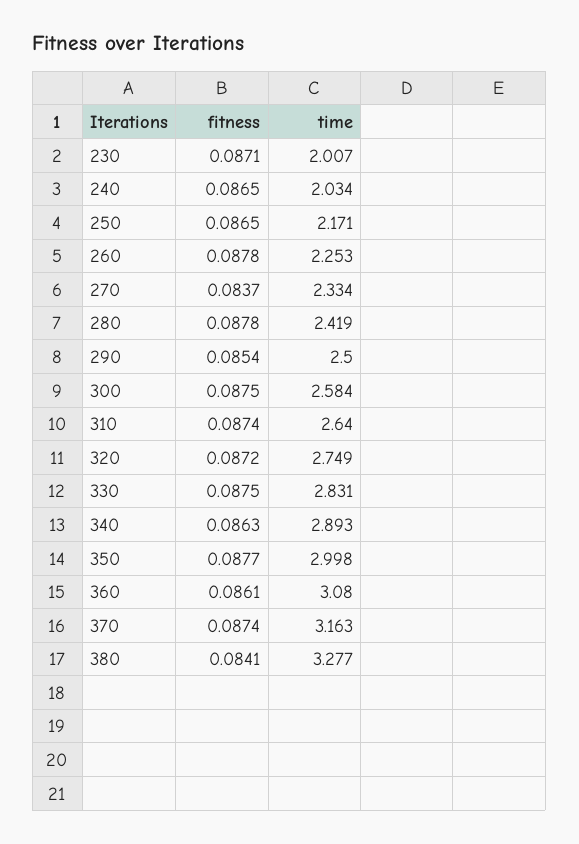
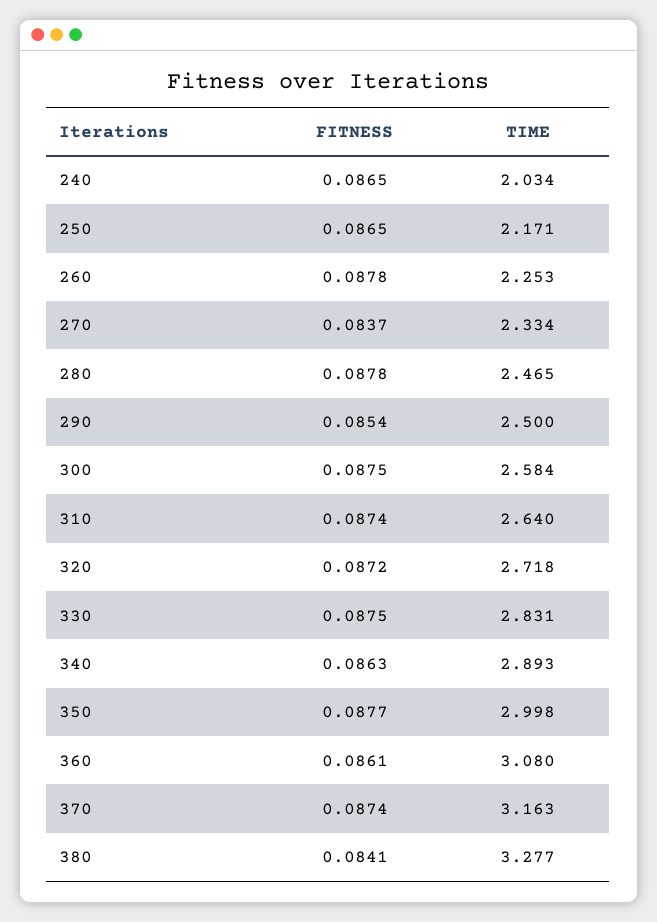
  {
    "fitness": {
-     "230": 0.0871,
      "240": 0.0865,
      "250": 0.0865,
      "260": 0.0878,
      "270": 0.0837,
      "280": 0.0878,
      "290": 0.0854,
      "300": 0.0875,
      "310": 0.0874,
      "320": 0.0872,
      "330": 0.0875,
      "340": 0.0863,
      "350": 0.0877,
      "360": 0.0861,
      "370": 0.0874,
      "380": 0.0841
    },
    "time": {
-     "230": 2.007,
      "240": 2.034,
      "250": 2.171,
      "260": 2.253,
      "270": 2.334,
-     "280": 2.419,
+     "280": 2.465,
      "290": 2.5,
      "300": 2.584,
      "310": 2.64,
-     "320": 2.749,
+     "320": 2.718,
      "330": 2.831,
      "340": 2.893,
      "350": 2.998,
      "360": 3.08,
      "370": 3.163,
      "380": 3.277
    }
  }

